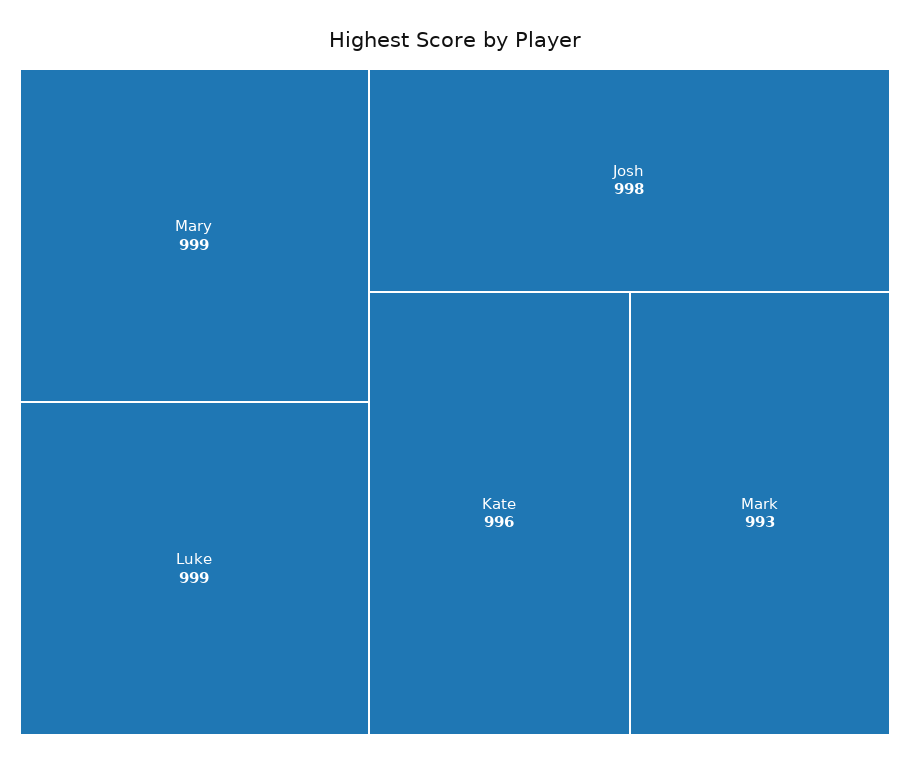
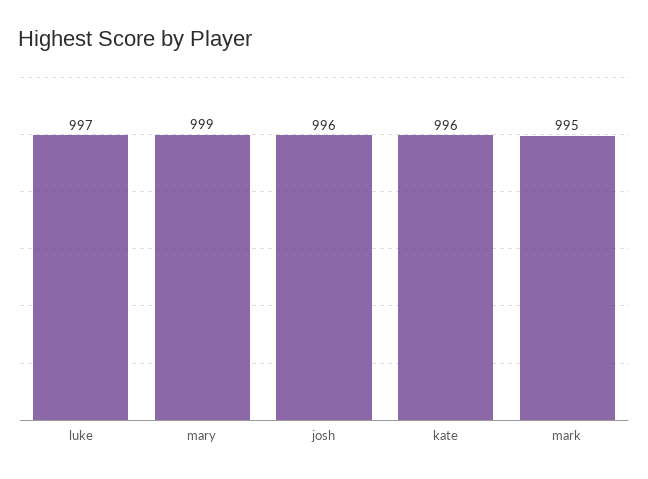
  {
    "Mary": 999,
-   "Luke": 999,
+   "Luke": 997,
-   "Josh": 998,
+   "Josh": 996,
    "Kate": 996,
-   "Mark": 993
+   "Mark": 995
  }

